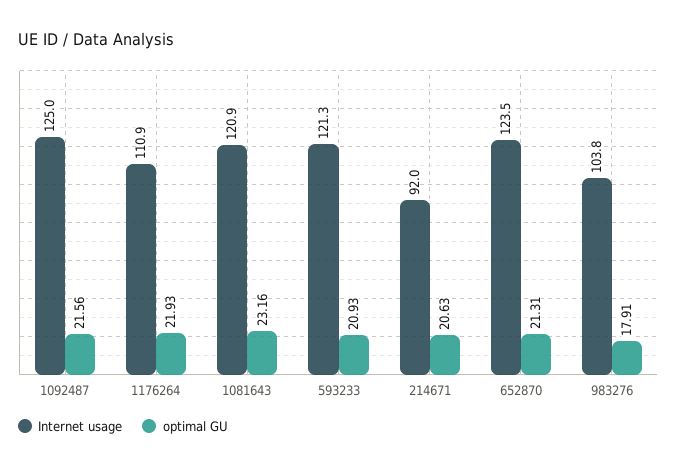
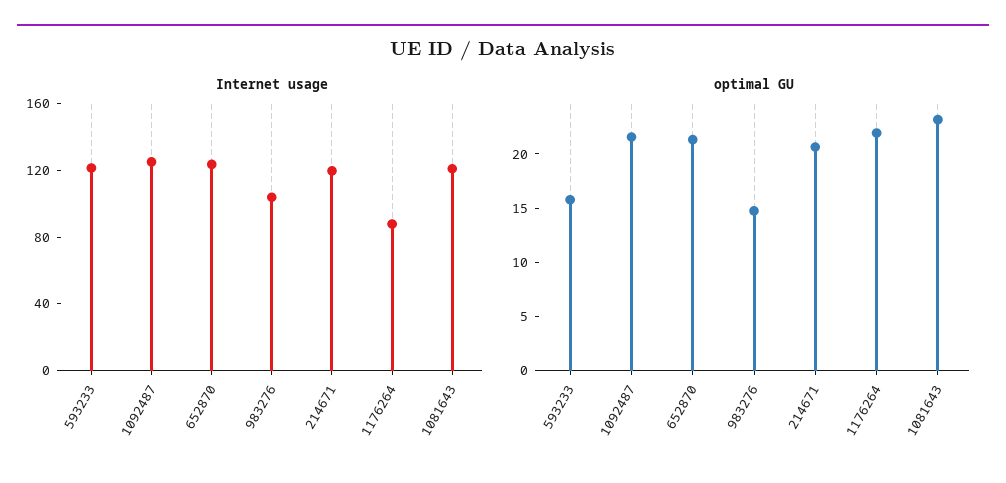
  {
    "Internet usage": {
      "1092487": 125,
-     "1176264": 110.9,
+     "1176264": 90,
      "1081643": 120.9,
      "593233": 121.3,
-     "214671": 92,
+     "214671": 120,
      "652870": 123.5,
      "983276": 103.8
    },
    "optimal GU": {
      "1092487": 21.56,
      "1176264": 21.93,
      "1081643": 23.16,
-     "593233": 20.93,
+     "593233": 16,
      "214671": 20.63,
      "652870": 21.31,
-     "983276": 17.91
+     "983276": 15
    }
  }

